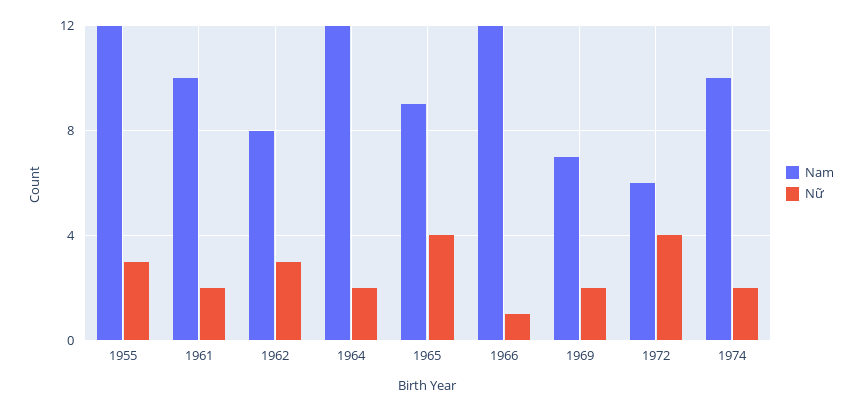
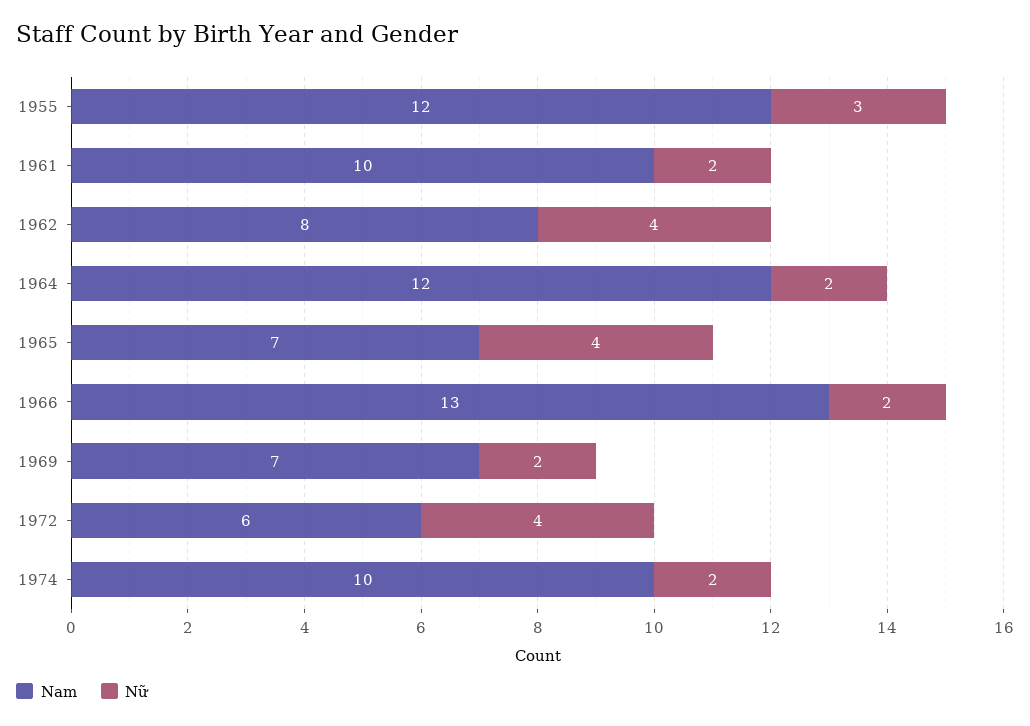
  {
    "Nam": {
      "1955": 12,
      "1961": 10,
      "1962": 8,
      "1964": 12,
-     "1965": 9,
+     "1965": 7,
-     "1966": 12,
+     "1966": 13,
      "1969": 7,
      "1972": 6,
      "1974": 10
    },
    "Nữ": {
      "1955": 3,
      "1961": 2,
-     "1962": 3,
+     "1962": 4,
      "1964": 2,
      "1965": 4,
-     "1966": 1,
+     "1966": 2,
      "1969": 2,
      "1972": 4,
      "1974": 2
    }
  }

